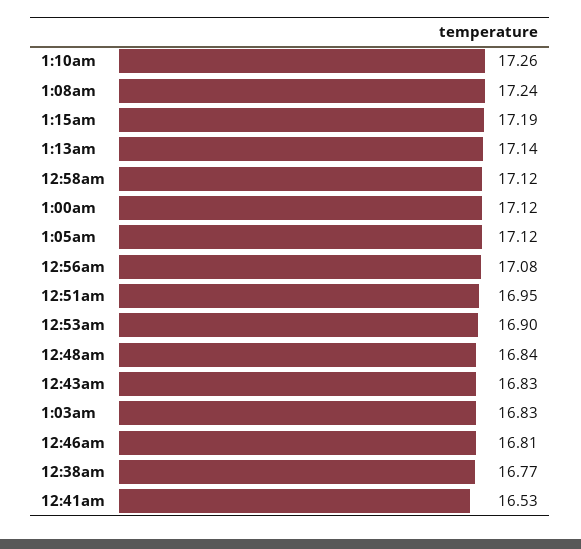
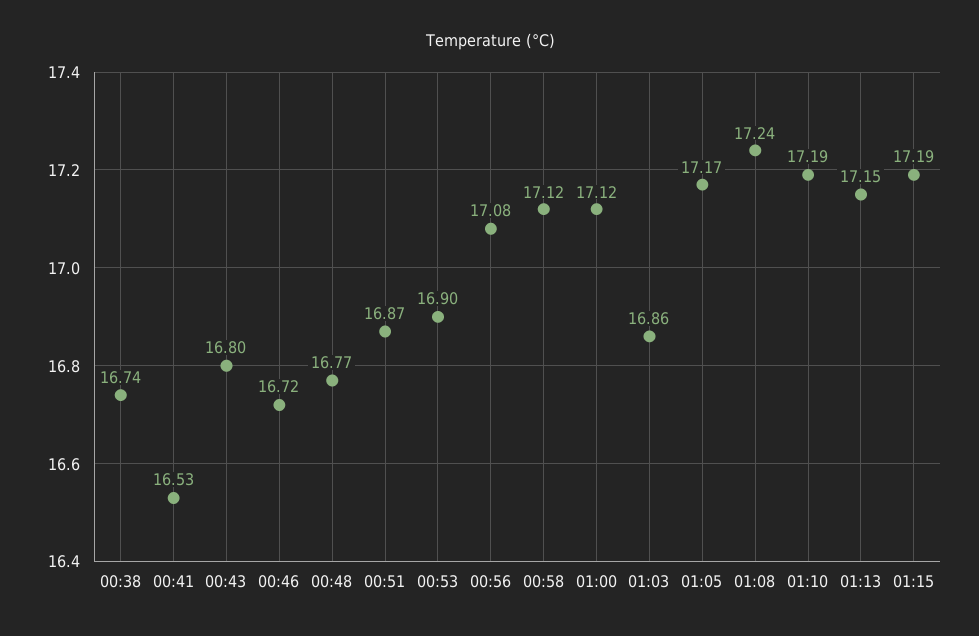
  {
-   "1:10am": 17.26,
+   "1:10am": 17.19,
    "1:08am": 17.24,
    "1:15am": 17.19,
-   "1:13am": 17.14,
+   "1:13am": 17.15,
    "12:58am": 17.12,
    "1:00am": 17.12,
-   "1:05am": 17.12,
+   "1:05am": 17.17,
    "12:56am": 17.08,
-   "12:51am": 16.95,
+   "12:51am": 16.87,
    "12:53am": 16.9,
-   "12:48am": 16.84,
+   "12:48am": 16.77,
-   "12:43am": 16.83,
+   "12:43am": 16.8,
-   "1:03am": 16.83,
+   "1:03am": 16.86,
-   "12:46am": 16.81,
+   "12:46am": 16.72,
-   "12:38am": 16.77,
+   "12:38am": 16.74,
    "12:41am": 16.53
  }

